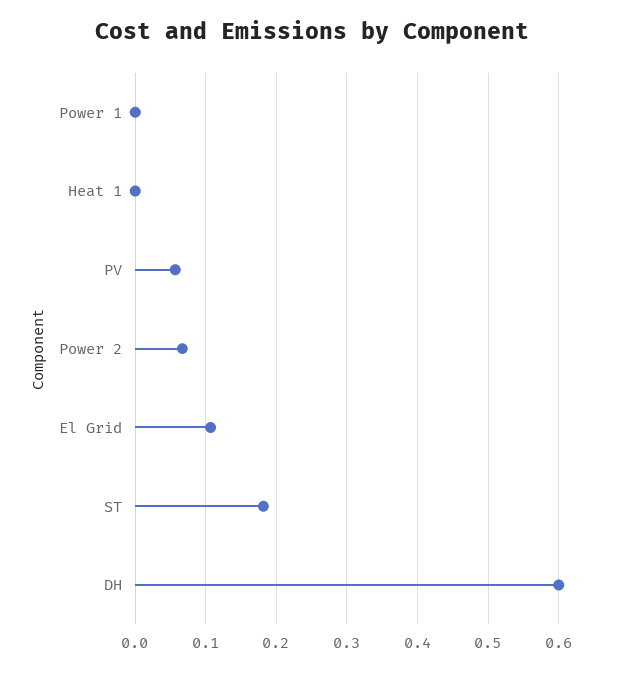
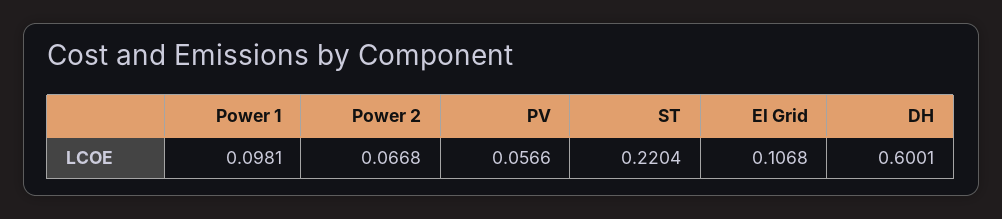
  {
-   "Power 1": 0,
+   "Power 1": 0.0981,
-   "Heat 1": 0,
    "PV": 0.0566,
    "Power 2": 0.0668,
    "El Grid": 0.1068,
-   "ST": 0.18,
+   "ST": 0.2204,
    "DH": 0.6001
  }

